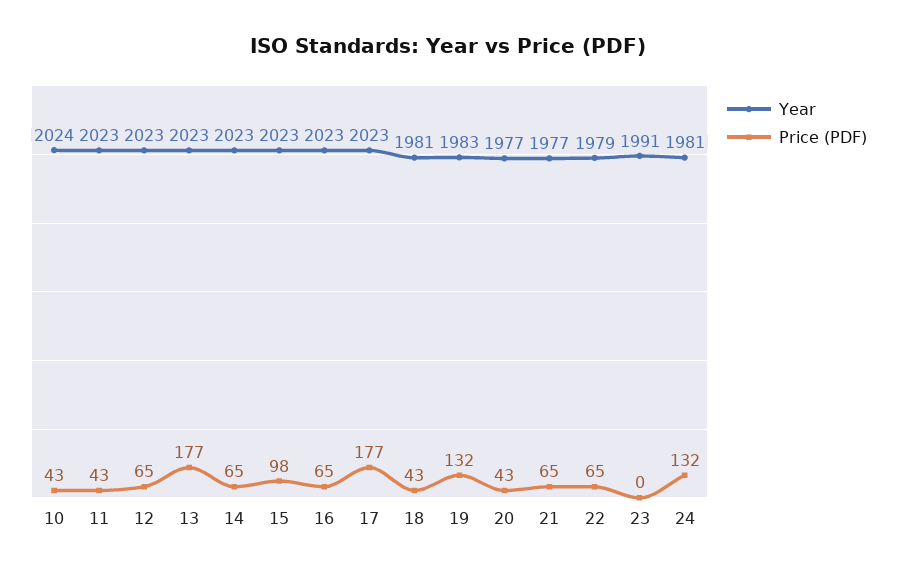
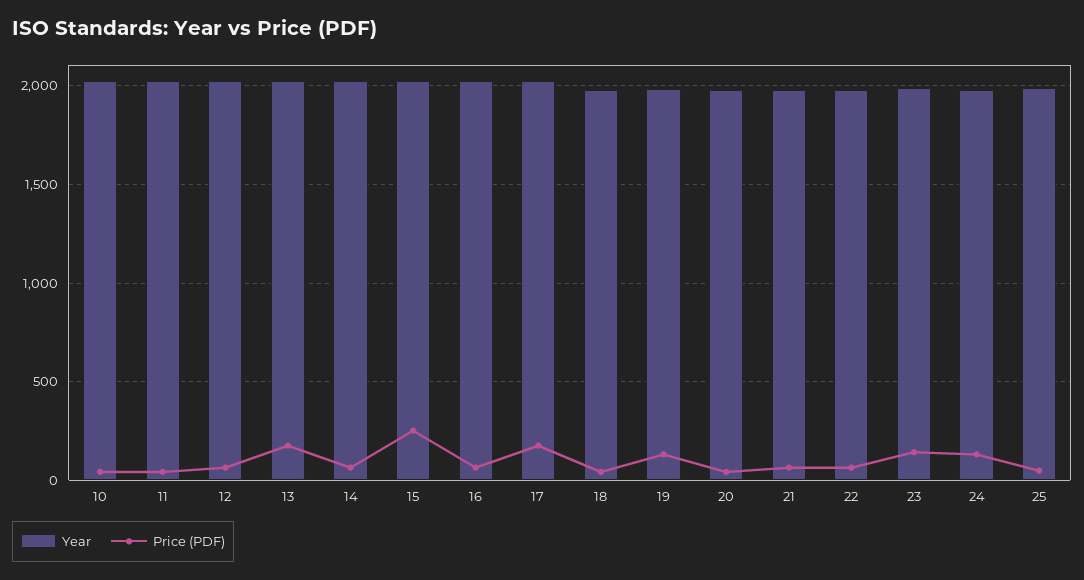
  {
    "Year": {
      "10": 2024,
      "11": 2023,
      "12": 2023,
      "13": 2023,
      "14": 2023,
      "15": 2023,
      "16": 2023,
      "17": 2023,
      "18": 1981,
      "19": 1983,
      "20": 1977,
      "21": 1977,
      "22": 1979,
      "23": 1991,
-     "24": 1981
+     "24": 1981,
+     "25": 2000
    },
    "Price (PDF)": {
      "10": 43,
      "11": 43,
      "12": 65,
      "13": 177,
      "14": 65,
-     "15": 98,
+     "15": 250,
      "16": 65,
      "17": 177,
      "18": 43,
      "19": 132,
      "20": 43,
      "21": 65,
      "22": 65,
-     "23": 0,
+     "23": 150,
-     "24": 132
+     "24": 132,
+     "25": 50
    }
  }

